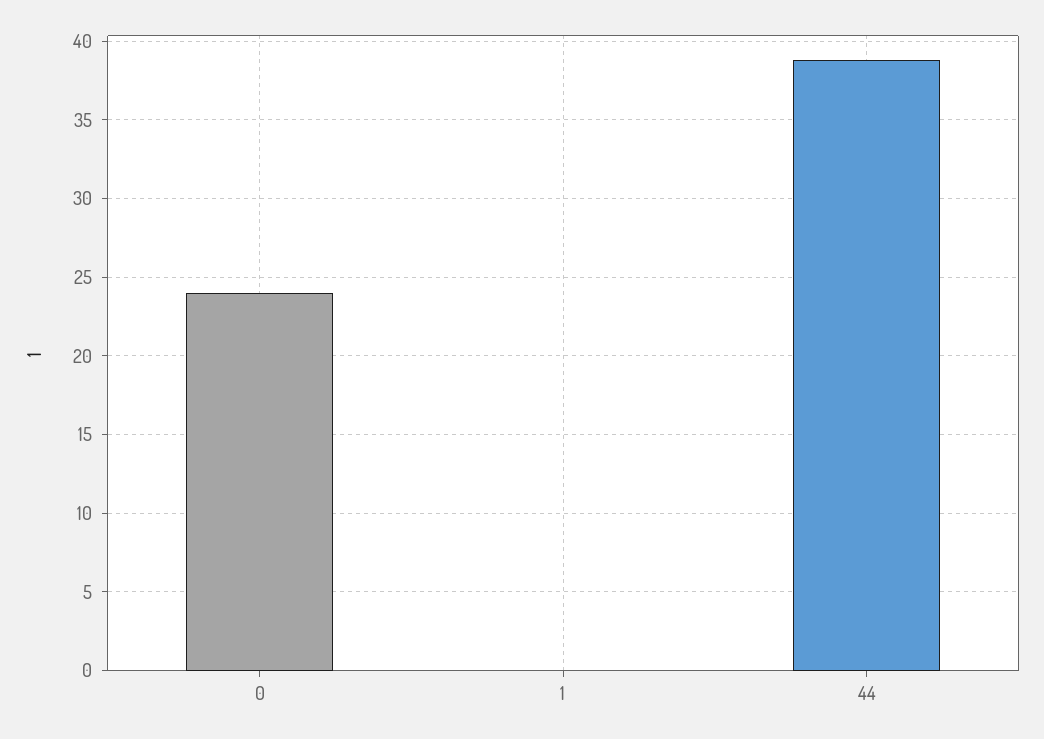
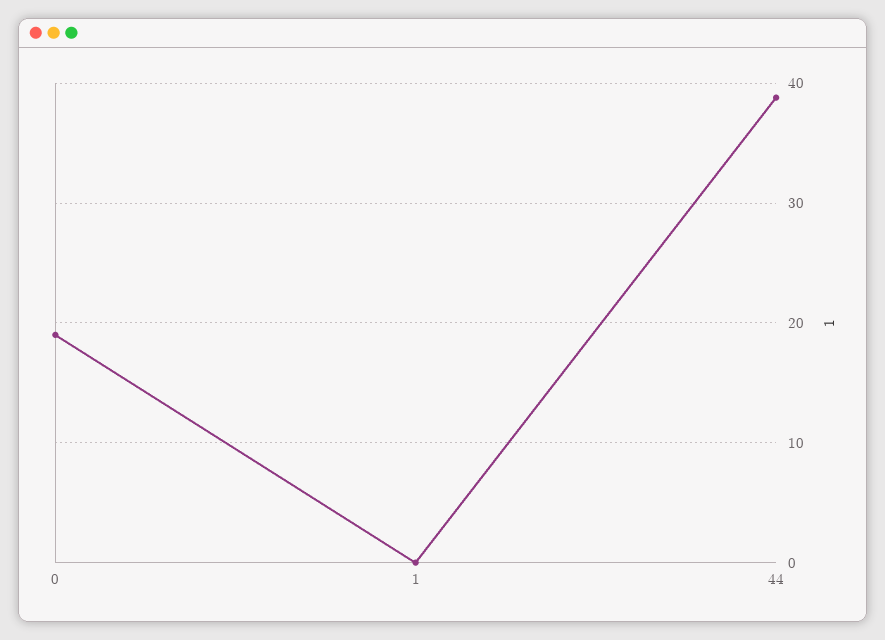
  {
-   "0": 24,
+   "0": 19,
    "1": 0,
    "44": 39
  }

